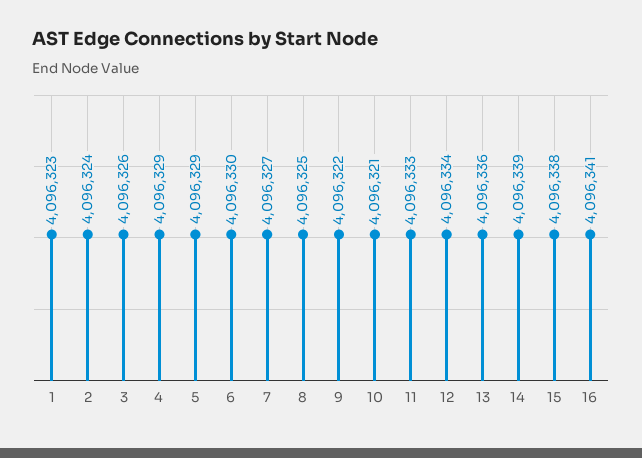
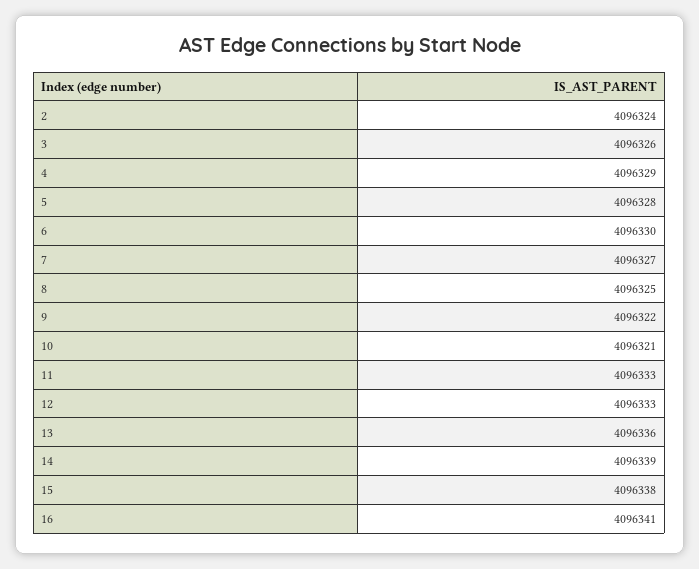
  {
-   "1": 4096323,
    "2": 4096324,
    "3": 4096326,
    "4": 4096329,
-   "5": 4096329,
+   "5": 4096328,
    "6": 4096330,
    "7": 4096327,
    "8": 4096325,
    "9": 4096322,
    "10": 4096321,
    "11": 4096333,
-   "12": 4096334,
+   "12": 4096333,
    "13": 4096336,
    "14": 4096339,
    "15": 4096338,
    "16": 4096341
  }

